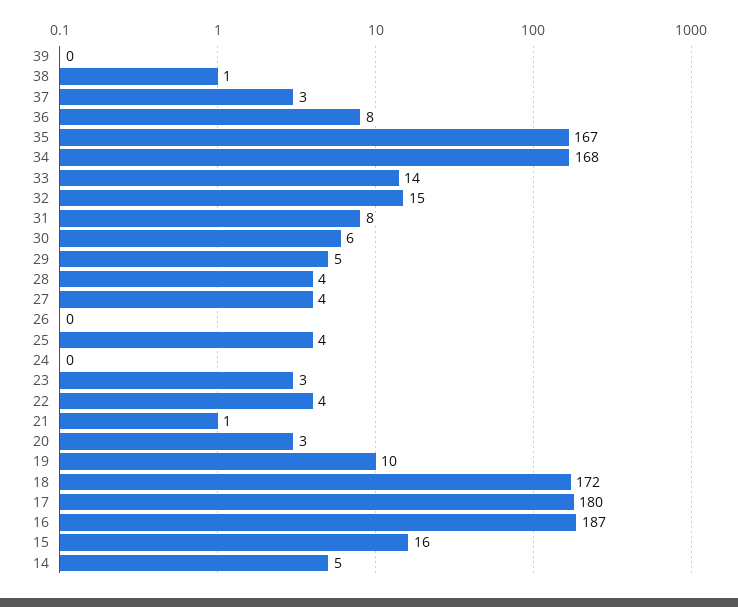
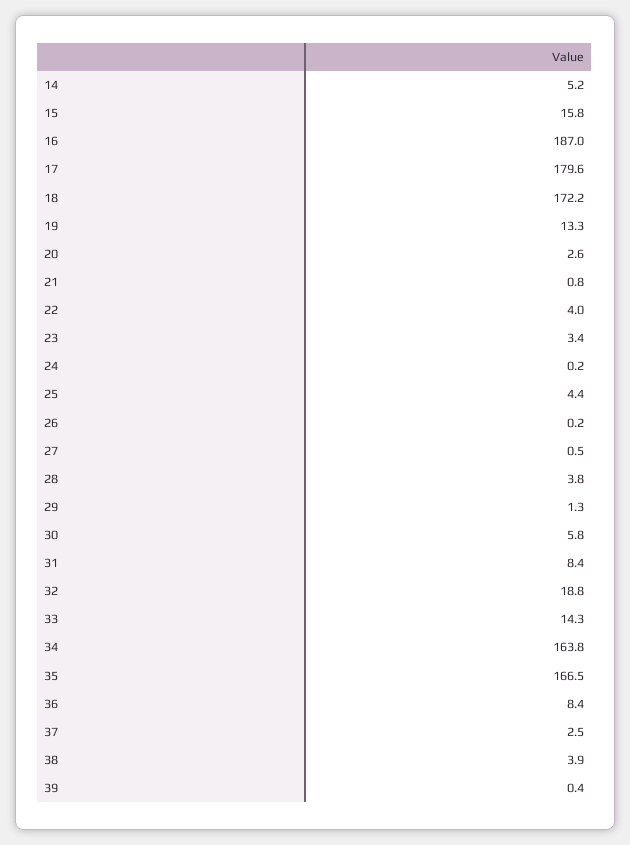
  {
    "39": 0.4,
-   "38": 1,
+   "38": 3.9,
    "37": 2.5,
    "36": 8.4,
    "35": 166.5,
-   "34": 168,
+   "34": 163.8,
    "33": 14.3,
-   "32": 15,
+   "32": 18.8,
    "31": 8.4,
    "30": 5.8,
-   "29": 5,
+   "29": 1.3,
    "28": 3.8,
-   "27": 4,
+   "27": 0.5,
    "26": 0.2,
    "25": 4.4,
    "24": 0.2,
    "23": 3.4,
    "22": 4,
    "21": 0.8,
    "20": 2.6,
-   "19": 10,
+   "19": 13.3,
    "18": 172.2,
    "17": 179.6,
    "16": 187,
    "15": 15.8,
    "14": 5.2
  }

